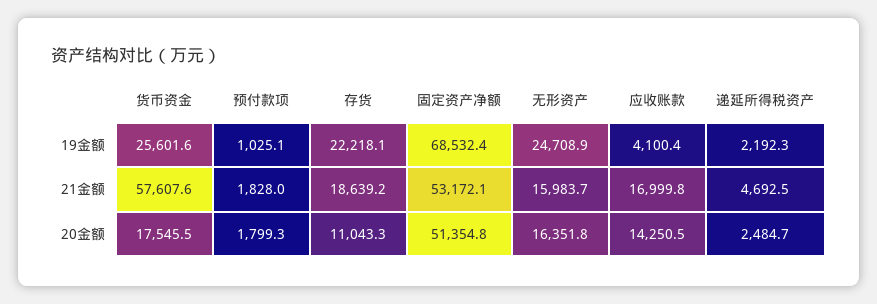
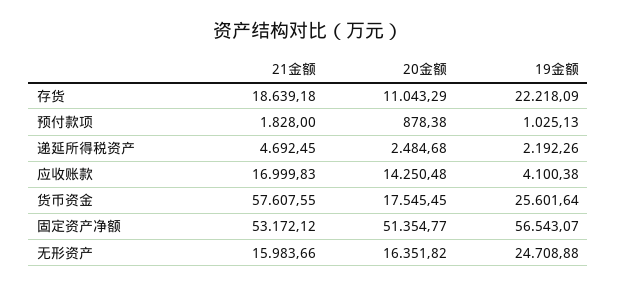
  {
    "货币资金": {
      "19金额": 25601.64,
      "21金额": 57607.55,
      "20金额": 17545.45
    },
    "预付款项": {
      "19金额": 1025.13,
      "21金额": 1828,
-     "20金额": 1799.3
+     "20金额": 878.38
    },
    "存货": {
      "19金额": 22218.09,
      "21金额": 18639.18,
      "20金额": 11043.29
    },
    "固定资产净额": {
-     "19金额": 68532.4,
+     "19金额": 56543.07,
      "21金额": 53172.12,
      "20金额": 51354.77
    },
    "无形资产": {
      "19金额": 24708.88,
      "21金额": 15983.66,
      "20金额": 16351.82
    },
    "应收账款": {
      "19金额": 4100.38,
      "21金额": 16999.83,
      "20金额": 14250.48
    },
    "递延所得税资产": {
      "19金额": 2192.26,
      "21金额": 4692.45,
      "20金额": 2484.68
    }
  }

